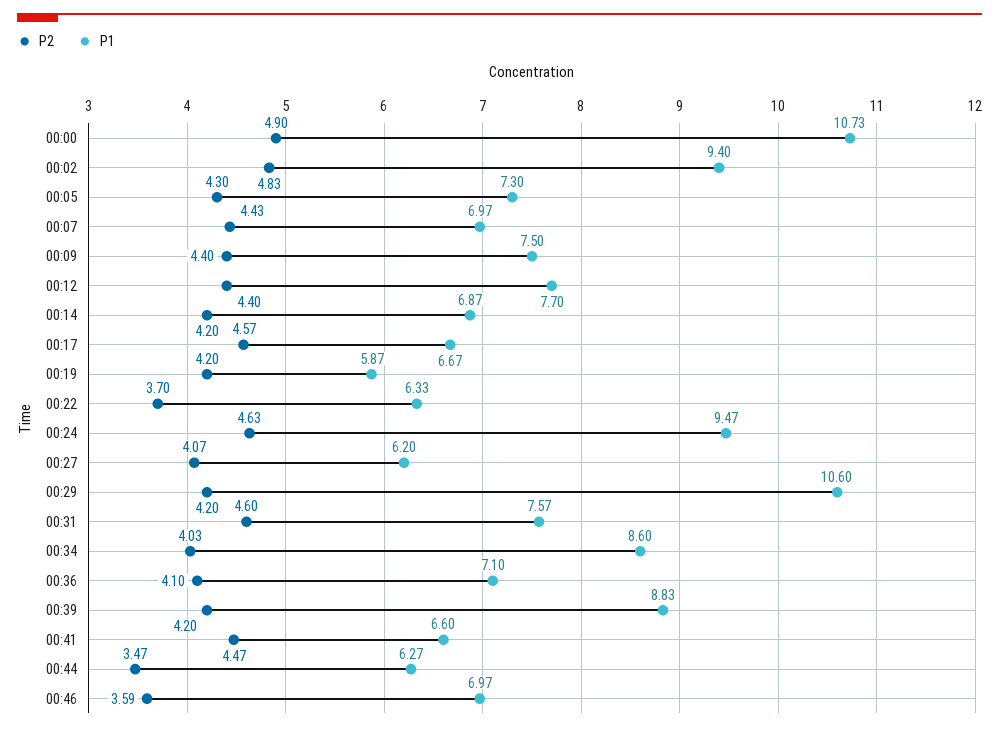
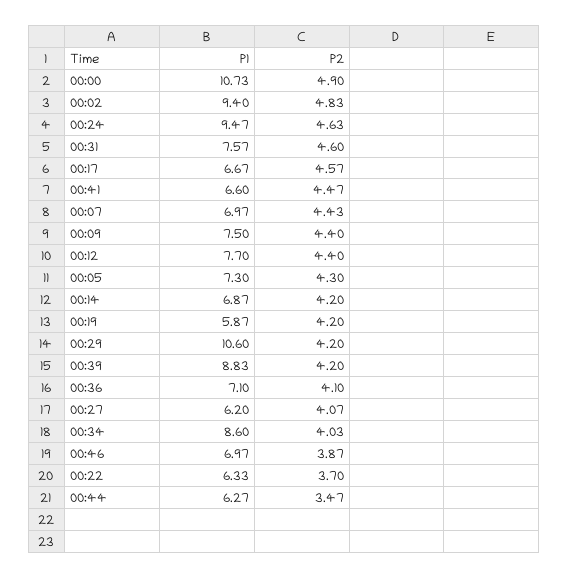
  {
    "P2": {
      "00:00": 4.9,
      "00:02": 4.83,
      "00:05": 4.3,
      "00:07": 4.43,
      "00:09": 4.4,
      "00:12": 4.4,
      "00:14": 4.2,
      "00:17": 4.57,
      "00:19": 4.2,
      "00:22": 3.7,
      "00:24": 4.63,
      "00:27": 4.07,
      "00:29": 4.2,
      "00:31": 4.6,
      "00:34": 4.03,
      "00:36": 4.1,
      "00:39": 4.2,
      "00:41": 4.47,
      "00:44": 3.47,
-     "00:46": 3.59
+     "00:46": 3.87
    },
    "P1": {
      "00:00": 10.73,
      "00:02": 9.4,
      "00:05": 7.3,
      "00:07": 6.97,
      "00:09": 7.5,
      "00:12": 7.7,
      "00:14": 6.87,
      "00:17": 6.67,
      "00:19": 5.87,
      "00:22": 6.33,
      "00:24": 9.47,
      "00:27": 6.2,
      "00:29": 10.6,
      "00:31": 7.57,
      "00:34": 8.6,
      "00:36": 7.1,
      "00:39": 8.83,
      "00:41": 6.6,
      "00:44": 6.27,
      "00:46": 6.97
    }
  }

